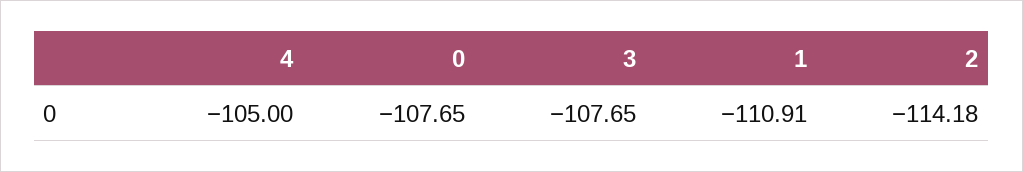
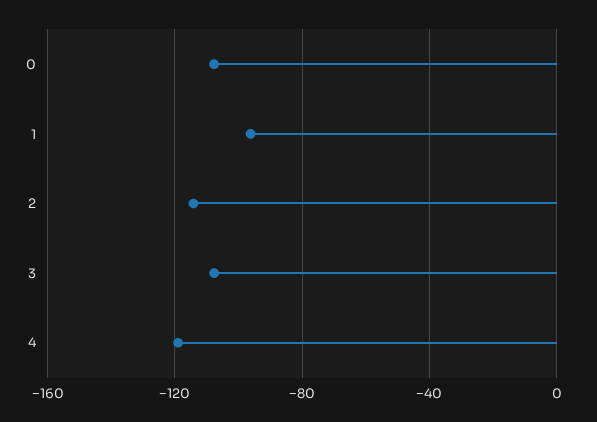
  {
-   "4": -105,
+   "4": -120,
    "0": -107.65,
    "3": -107.65,
-   "1": -110.91,
+   "1": -95,
    "2": -114.18
  }

